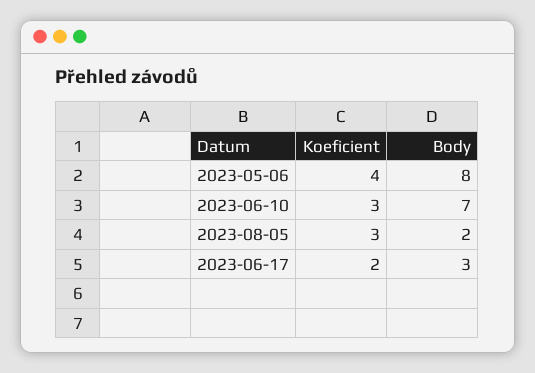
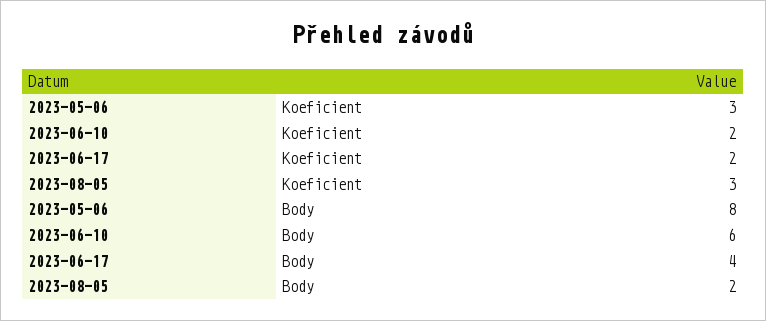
  {
    "Koeficient": {
-     "2023-05-06": 4,
+     "2023-05-06": 3,
-     "2023-06-10": 3,
+     "2023-06-10": 2,
      "2023-08-05": 3,
      "2023-06-17": 2
    },
    "Body": {
      "2023-05-06": 8,
-     "2023-06-10": 7,
+     "2023-06-10": 6,
      "2023-08-05": 2,
-     "2023-06-17": 3
+     "2023-06-17": 4
    }
  }

